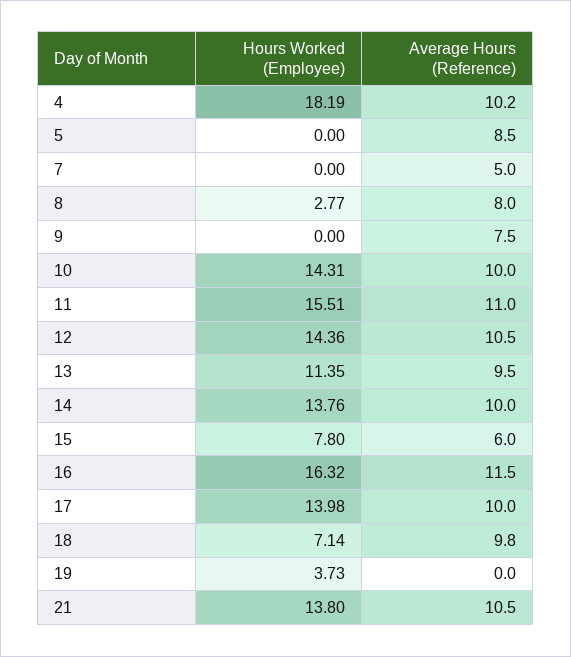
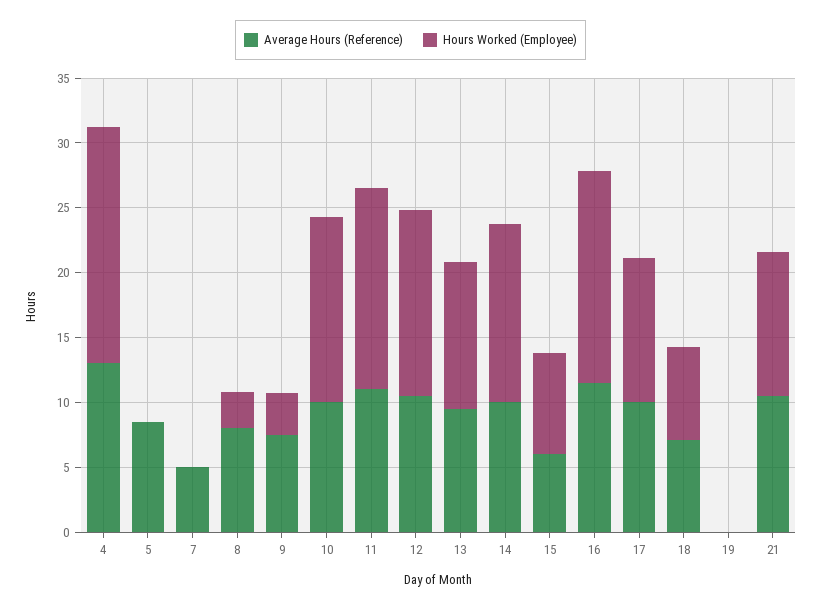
  {
    "Hours Worked (Employee)": {
      "4": 18.19,
      "5": 0,
      "7": 0,
      "8": 2.77,
-     "9": 0,
+     "9": 3,
      "10": 14.31,
      "11": 15.51,
      "12": 14.36,
      "13": 11.35,
      "14": 13.76,
      "15": 7.8,
      "16": 16.32,
-     "17": 13.98,
+     "17": 11,
      "18": 7.14,
-     "19": 3.73,
+     "19": 0,
-     "21": 13.8
+     "21": 11
    },
    "Average Hours (Reference)": {
-     "4": 10.2,
+     "4": 13,
      "5": 8.5,
      "7": 5,
      "8": 8,
      "9": 7.5,
      "10": 10,
      "11": 11,
      "12": 10.5,
      "13": 9.5,
      "14": 10,
      "15": 6,
      "16": 11.5,
      "17": 10,
-     "18": 9.8,
+     "18": 7,
      "19": 0,
      "21": 10.5
    }
  }

